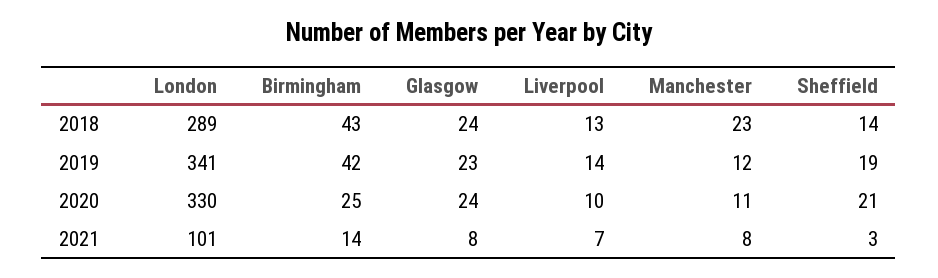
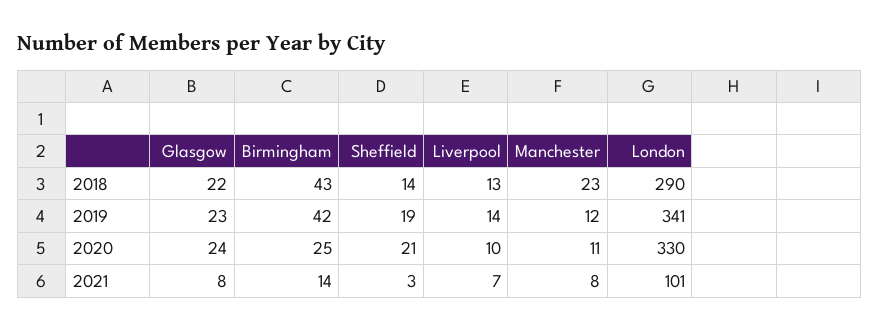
  {
    "London": {
-     "2018": 289,
+     "2018": 290,
      "2019": 341,
      "2020": 330,
      "2021": 101
    },
    "Birmingham": {
      "2018": 43,
      "2019": 42,
      "2020": 25,
      "2021": 14
    },
    "Glasgow": {
-     "2018": 24,
+     "2018": 22,
      "2019": 23,
      "2020": 24,
      "2021": 8
    },
    "Liverpool": {
      "2018": 13,
      "2019": 14,
      "2020": 10,
      "2021": 7
    },
    "Manchester": {
      "2018": 23,
      "2019": 12,
      "2020": 11,
      "2021": 8
    },
    "Sheffield": {
      "2018": 14,
      "2019": 19,
      "2020": 21,
      "2021": 3
    }
  }

